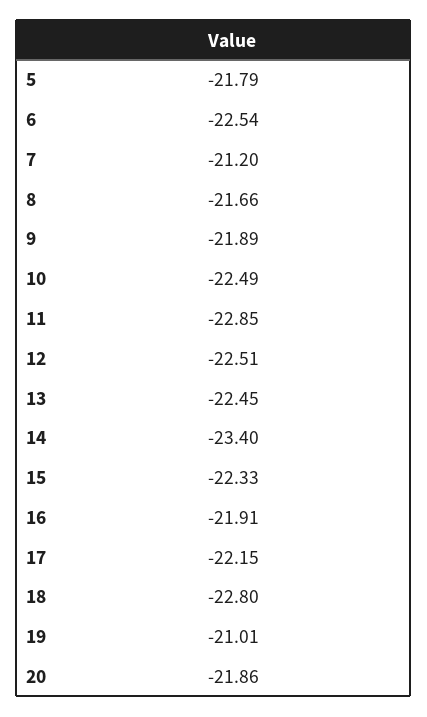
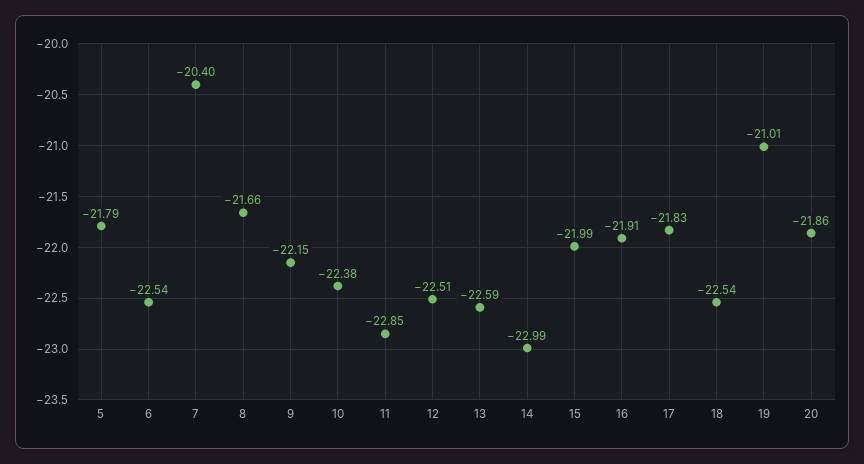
  {
    "5": -21.79,
    "6": -22.54,
-   "7": -21.2,
+   "7": -20.4,
    "8": -21.66,
-   "9": -21.89,
+   "9": -22.15,
-   "10": -22.49,
+   "10": -22.38,
    "11": -22.85,
    "12": -22.51,
-   "13": -22.45,
+   "13": -22.59,
-   "14": -23.4,
+   "14": -22.99,
-   "15": -22.33,
+   "15": -21.99,
    "16": -21.91,
-   "17": -22.15,
+   "17": -21.83,
-   "18": -22.8,
+   "18": -22.54,
    "19": -21.01,
    "20": -21.86
  }

